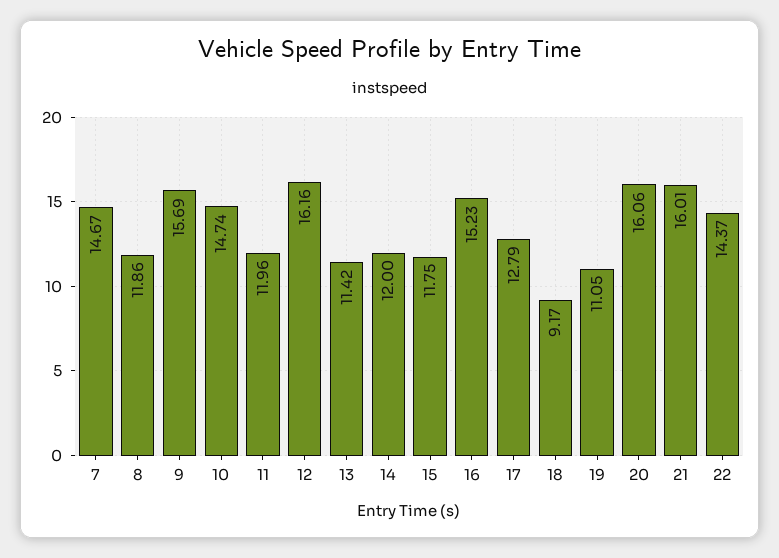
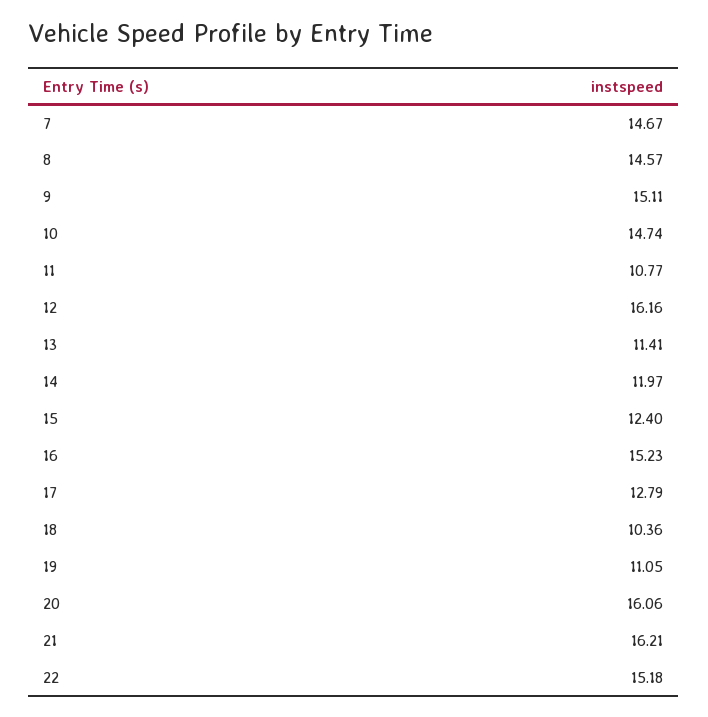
  {
    "7": 14.67,
-   "8": 11.86,
+   "8": 14.57,
-   "9": 15.69,
+   "9": 15.11,
    "10": 14.74,
-   "11": 11.96,
+   "11": 10.77,
    "12": 16.16,
-   "13": 11.42,
+   "13": 11.41,
-   "14": 12,
+   "14": 11.97,
-   "15": 11.75,
+   "15": 12.4,
    "16": 15.23,
    "17": 12.79,
-   "18": 9.17,
+   "18": 10.36,
    "19": 11.05,
    "20": 16.06,
-   "21": 16.01,
+   "21": 16.21,
-   "22": 14.37
+   "22": 15.18
  }

